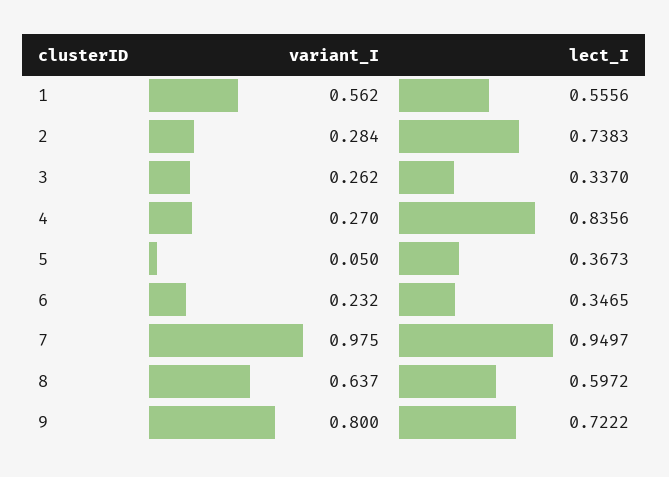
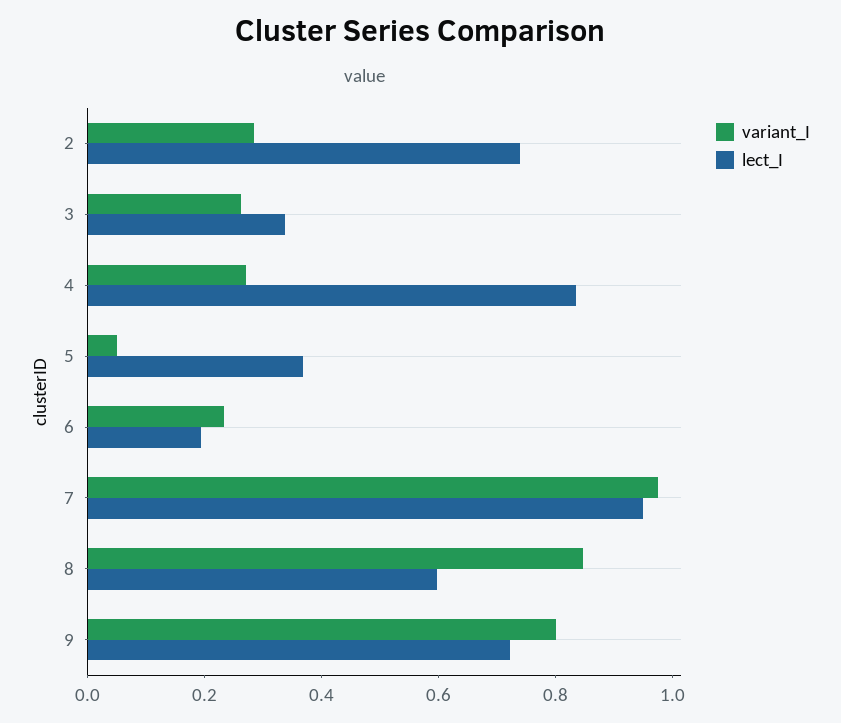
  {
    "variant_I": {
-     "1": 0.562,
      "2": 0.284,
      "3": 0.262,
      "4": 0.27,
      "5": 0.05,
      "6": 0.232,
      "7": 0.975,
-     "8": 0.637,
+     "8": 0.85,
      "9": 0.8
    },
    "lect_I": {
-     "1": 0.5556,
      "2": 0.7383,
      "3": 0.337,
      "4": 0.8356,
      "5": 0.3673,
-     "6": 0.3465,
+     "6": 0.2,
      "7": 0.9497,
      "8": 0.5972,
      "9": 0.7222
    }
  }

